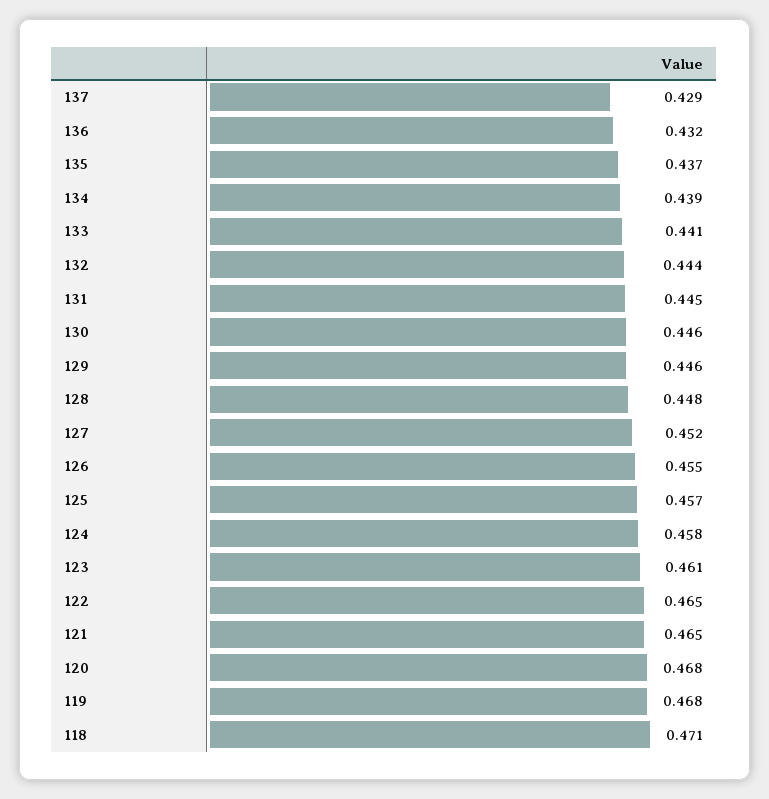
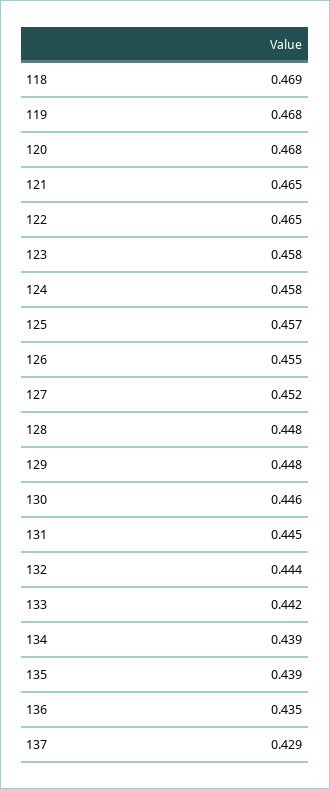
  {
    "137": 0.429,
-   "136": 0.432,
+   "136": 0.435,
-   "135": 0.437,
+   "135": 0.439,
    "134": 0.439,
-   "133": 0.441,
+   "133": 0.442,
    "132": 0.444,
    "131": 0.445,
    "130": 0.446,
-   "129": 0.446,
+   "129": 0.448,
    "128": 0.448,
    "127": 0.452,
    "126": 0.455,
    "125": 0.457,
    "124": 0.458,
-   "123": 0.461,
+   "123": 0.458,
    "122": 0.465,
    "121": 0.465,
    "120": 0.468,
    "119": 0.468,
-   "118": 0.471
+   "118": 0.469
  }

